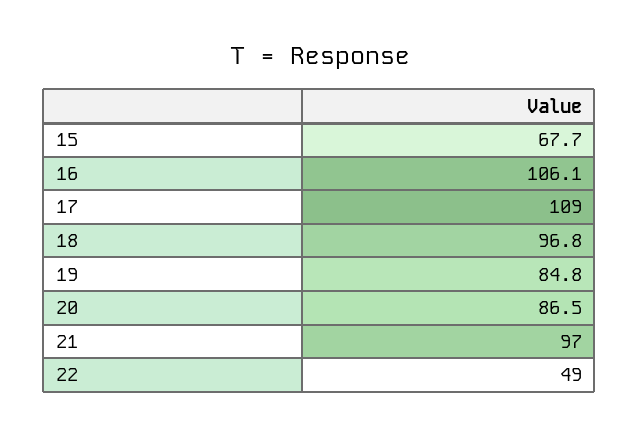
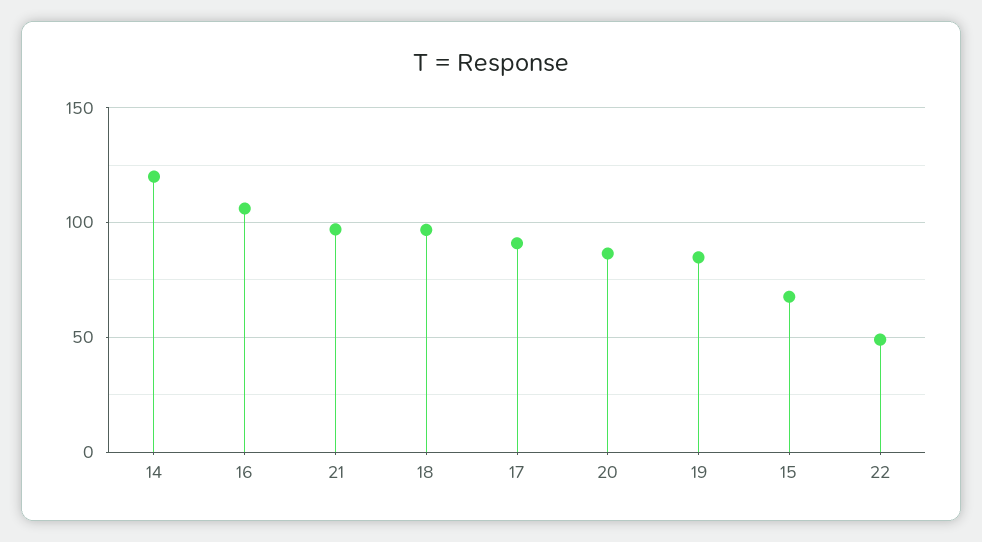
  {
    "15": 67.7,
    "16": 106.1,
-   "17": 109,
+   "17": 90,
    "18": 96.8,
    "19": 84.8,
    "20": 86.5,
    "21": 97,
-   "22": 49
+   "22": 49,
+   "14": 120
  }

